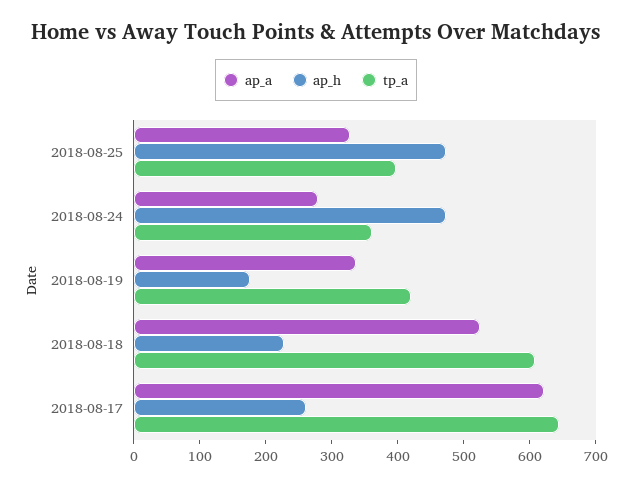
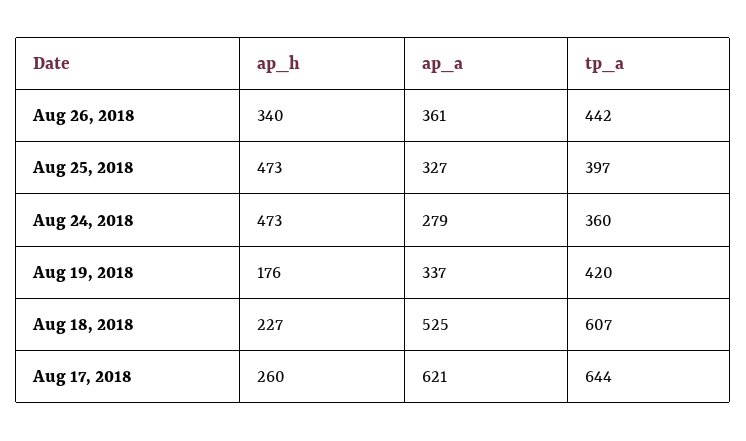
  {
    "ap_a": {
      "2018-08-25": 327,
      "2018-08-24": 279,
      "2018-08-19": 337,
      "2018-08-18": 525,
-     "2018-08-17": 621
+     "2018-08-17": 621,
+     "Aug 26, 2018": 361
    },
    "ap_h": {
      "2018-08-25": 473,
      "2018-08-24": 473,
      "2018-08-19": 176,
      "2018-08-18": 227,
-     "2018-08-17": 260
+     "2018-08-17": 260,
+     "Aug 26, 2018": 340
    },
    "tp_a": {
      "2018-08-25": 397,
      "2018-08-24": 360,
      "2018-08-19": 420,
      "2018-08-18": 607,
-     "2018-08-17": 644
+     "2018-08-17": 644,
+     "Aug 26, 2018": 442
    }
  }

